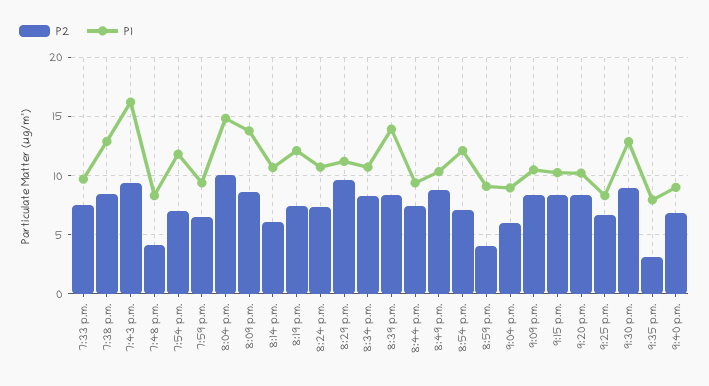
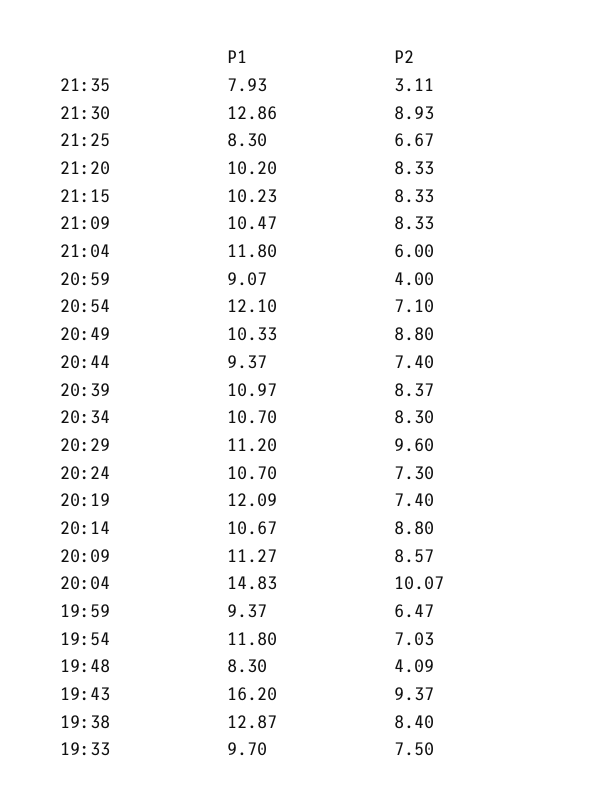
  {
    "P2": {
      "7:33 p.m.": 7.5,
      "7:38 p.m.": 8.4,
      "7:43 p.m.": 9.37,
      "7:48 p.m.": 4.09,
      "7:54 p.m.": 7.03,
      "7:59 p.m.": 6.47,
      "8:04 p.m.": 10.07,
      "8:09 p.m.": 8.57,
-     "8:14 p.m.": 6,
+     "8:14 p.m.": 8.8,
      "8:19 p.m.": 7.4,
      "8:24 p.m.": 7.3,
      "8:29 p.m.": 9.6,
      "8:34 p.m.": 8.3,
      "8:39 p.m.": 8.37,
      "8:44 p.m.": 7.4,
      "8:49 p.m.": 8.8,
      "8:54 p.m.": 7.1,
      "8:59 p.m.": 4,
      "9:04 p.m.": 6,
      "9:09 p.m.": 8.33,
      "9:15 p.m.": 8.33,
      "9:20 p.m.": 8.33,
      "9:25 p.m.": 6.67,
      "9:30 p.m.": 8.93,
-     "9:35 p.m.": 3.11,
+     "9:35 p.m.": 3.11
-     "9:40 p.m.": 7
    },
    "P1": {
      "7:33 p.m.": 9.7,
      "7:38 p.m.": 12.87,
      "7:43 p.m.": 16.2,
      "7:48 p.m.": 8.3,
      "7:54 p.m.": 11.8,
      "7:59 p.m.": 9.37,
      "8:04 p.m.": 14.83,
-     "8:09 p.m.": 14,
+     "8:09 p.m.": 11.27,
      "8:14 p.m.": 10.67,
      "8:19 p.m.": 12.09,
      "8:24 p.m.": 10.7,
      "8:29 p.m.": 11.2,
      "8:34 p.m.": 10.7,
-     "8:39 p.m.": 14,
+     "8:39 p.m.": 10.97,
      "8:44 p.m.": 9.37,
      "8:49 p.m.": 10.33,
      "8:54 p.m.": 12.1,
      "8:59 p.m.": 9.07,
-     "9:04 p.m.": 9,
+     "9:04 p.m.": 11.8,
      "9:09 p.m.": 10.47,
      "9:15 p.m.": 10.23,
      "9:20 p.m.": 10.2,
      "9:25 p.m.": 8.3,
      "9:30 p.m.": 12.86,
-     "9:35 p.m.": 7.93,
+     "9:35 p.m.": 7.93
-     "9:40 p.m.": 9
    }
  }

